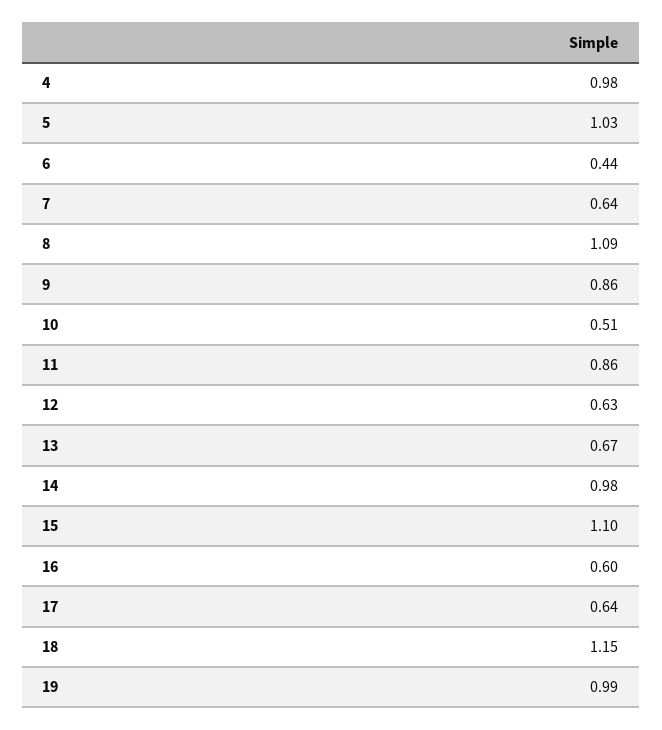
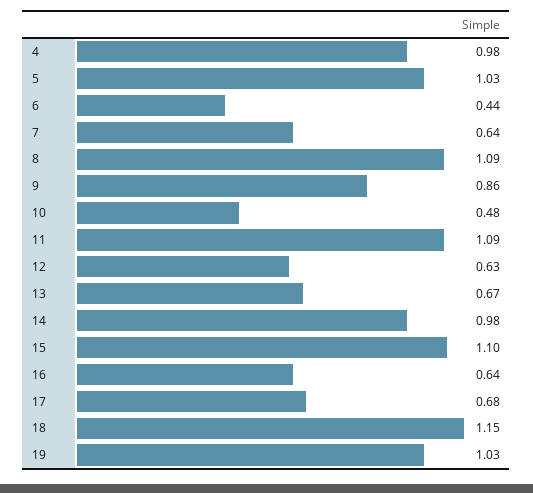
  {
    "4": 0.98,
    "5": 1.03,
    "6": 0.44,
    "7": 0.64,
    "8": 1.09,
    "9": 0.86,
-   "10": 0.51,
+   "10": 0.48,
-   "11": 0.86,
+   "11": 1.09,
    "12": 0.63,
    "13": 0.67,
    "14": 0.98,
    "15": 1.1,
-   "16": 0.6,
+   "16": 0.64,
-   "17": 0.64,
+   "17": 0.68,
    "18": 1.15,
-   "19": 0.99
+   "19": 1.03
  }

